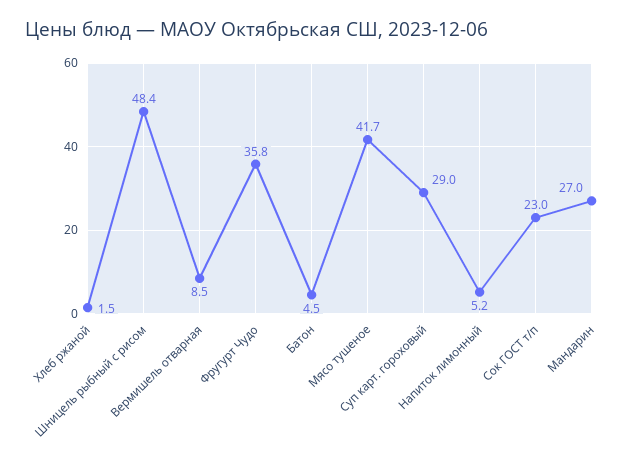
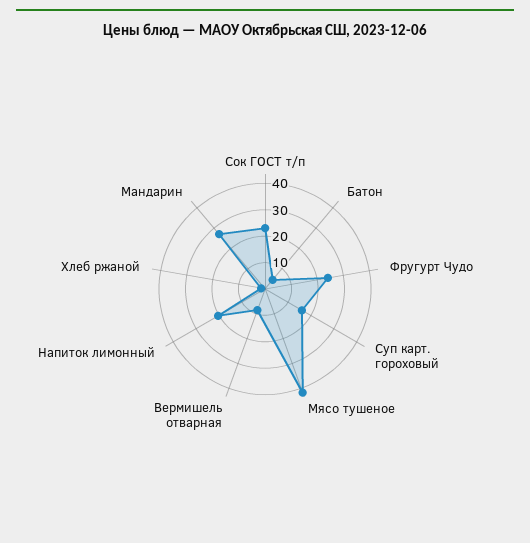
  {
    "Хлеб ржаной": 1.5,
-   "Шницель рыбный с рисом": 48.4,
    "Вермишель отварная": 8.5,
-   "Фругурт Чудо": 35.8,
+   "Фругурт Чудо": 25,
    "Батон": 4.5,
    "Мясо тушеное": 41.7,
-   "Суп карт. гороховый": 29,
+   "Суп карт. гороховый": 15,
-   "Напиток лимонный": 5.2,
+   "Напиток лимонный": 20,
    "Сок ГОСТ т/п": 23,
    "Мандарин": 27
  }

